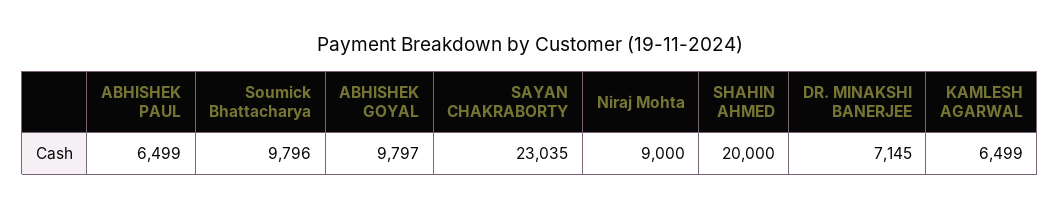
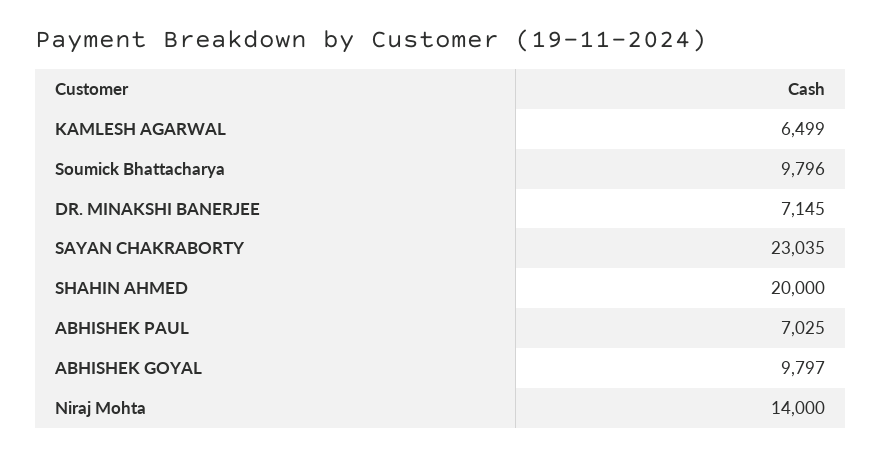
  {
-   "ABHISHEK PAUL": 6499,
+   "ABHISHEK PAUL": 7025,
    "Soumick Bhattacharya": 9796,
    "ABHISHEK GOYAL": 9797,
    "SAYAN CHAKRABORTY": 23035,
-   "Niraj Mohta": 9000,
+   "Niraj Mohta": 14000,
    "SHAHIN AHMED": 20000,
    "DR. MINAKSHI BANERJEE": 7145,
    "KAMLESH AGARWAL": 6499
  }

